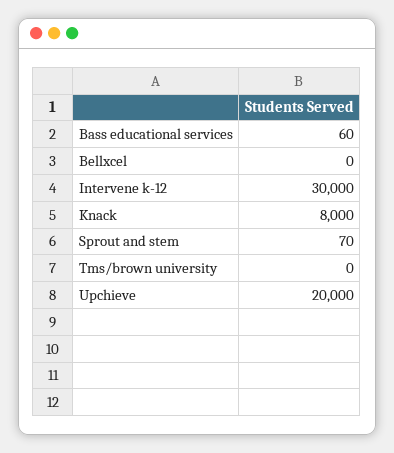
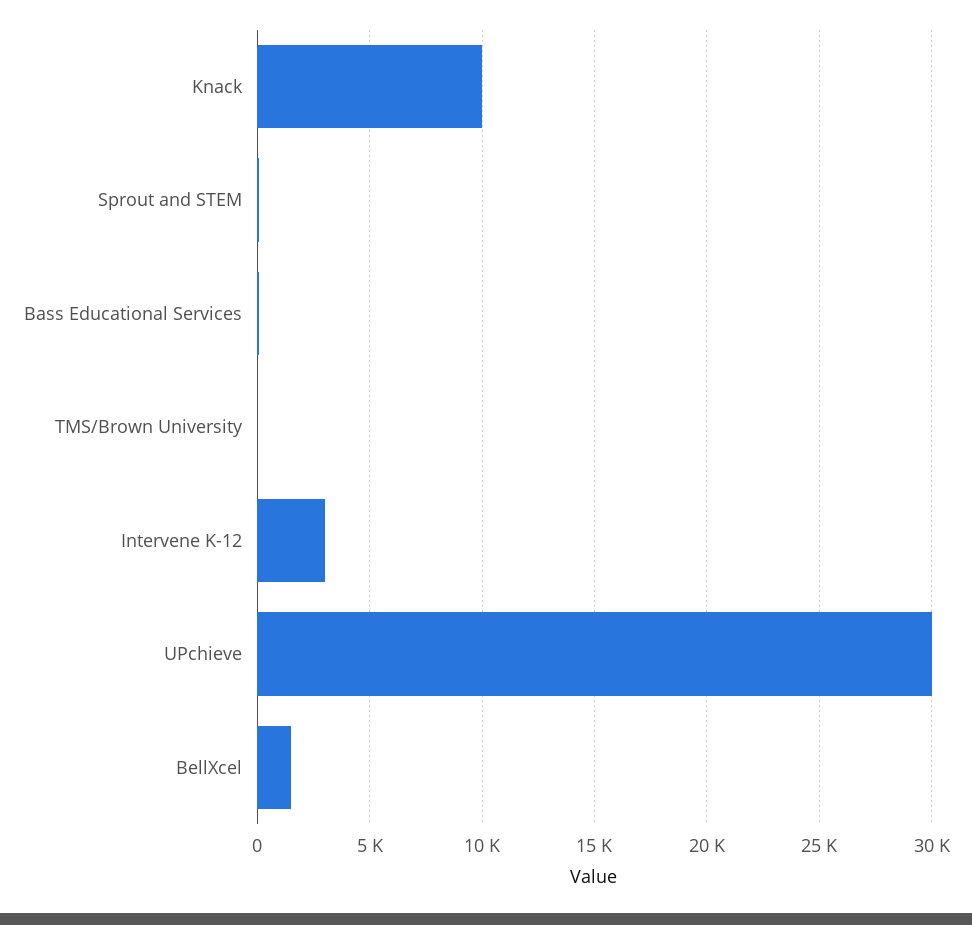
  {
    "Bass educational services": 60,
-   "Bellxcel": 0,
+   "Bellxcel": 1500,
-   "Intervene k-12": 30000,
+   "Intervene k-12": 3000,
-   "Knack": 8000,
+   "Knack": 10000,
    "Sprout and stem": 70,
    "Tms/brown university": 0,
-   "Upchieve": 20000
+   "Upchieve": 30000
  }

